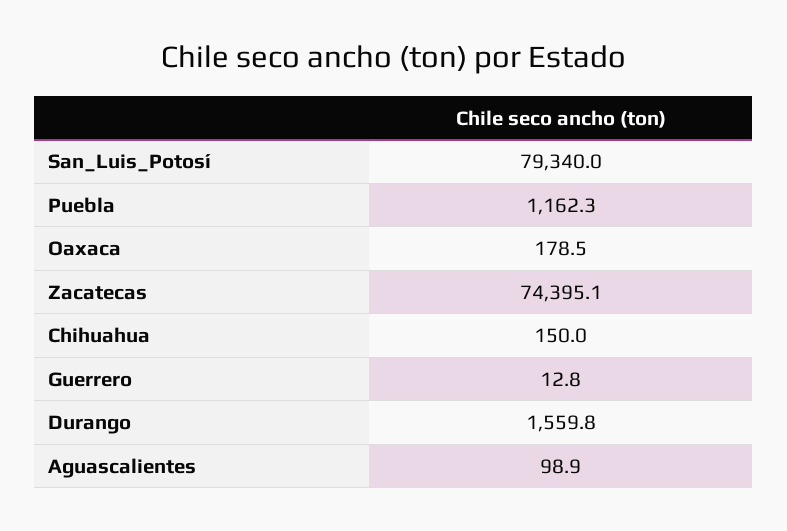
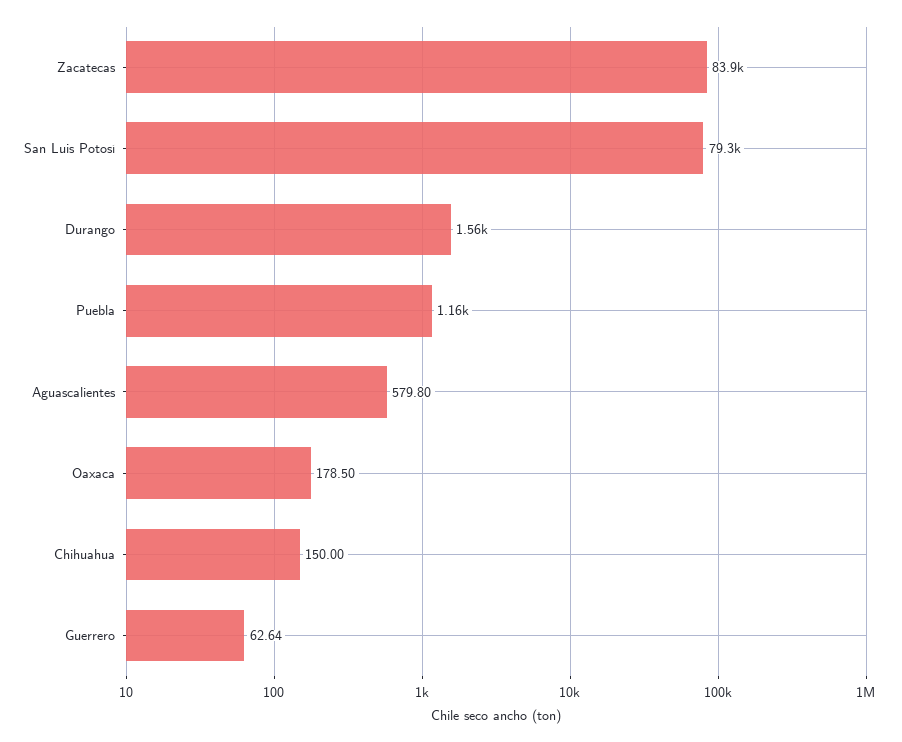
  {
    "San_Luis_Potosí": 79340,
    "Puebla": 1162.3,
    "Oaxaca": 178.5,
-   "Zacatecas": 74395.1,
+   "Zacatecas": 83900,
    "Chihuahua": 150,
-   "Guerrero": 12.8,
+   "Guerrero": 62.64,
    "Durango": 1559.8,
-   "Aguascalientes": 98.9
+   "Aguascalientes": 579.8
  }

